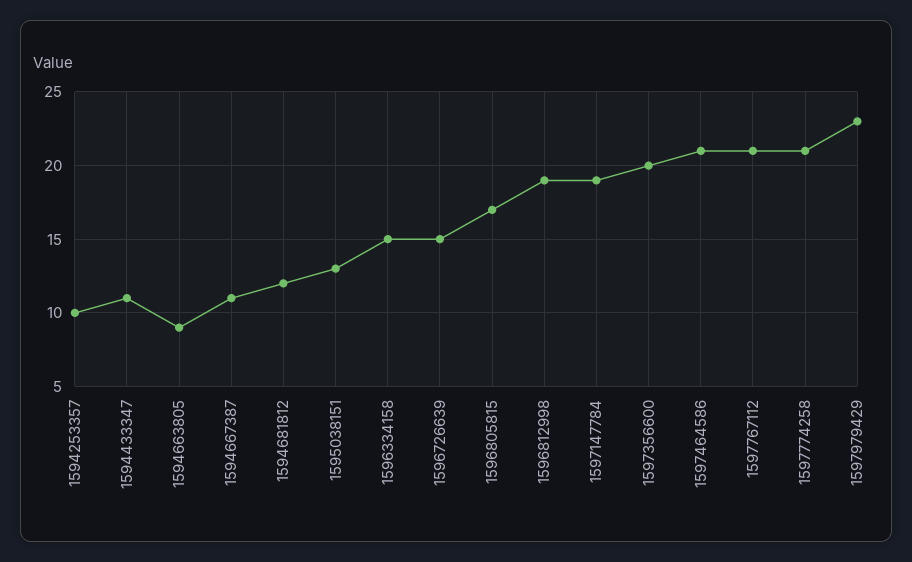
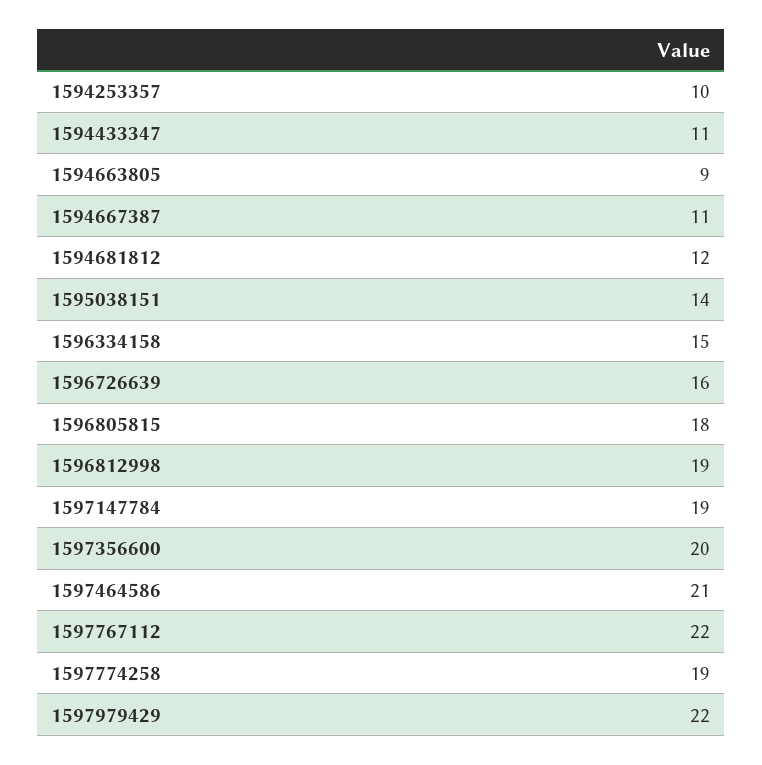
  {
    "1594253357": 10,
    "1594433347": 11,
    "1594663805": 9,
    "1594667387": 11,
    "1594681812": 12,
-   "1595038151": 13,
+   "1595038151": 14,
    "1596334158": 15,
-   "1596726639": 15,
+   "1596726639": 16,
-   "1596805815": 17,
+   "1596805815": 18,
    "1596812998": 19,
    "1597147784": 19,
    "1597356600": 20,
    "1597464586": 21,
-   "1597767112": 21,
+   "1597767112": 22,
-   "1597774258": 21,
+   "1597774258": 19,
-   "1597979429": 23
+   "1597979429": 22
  }

